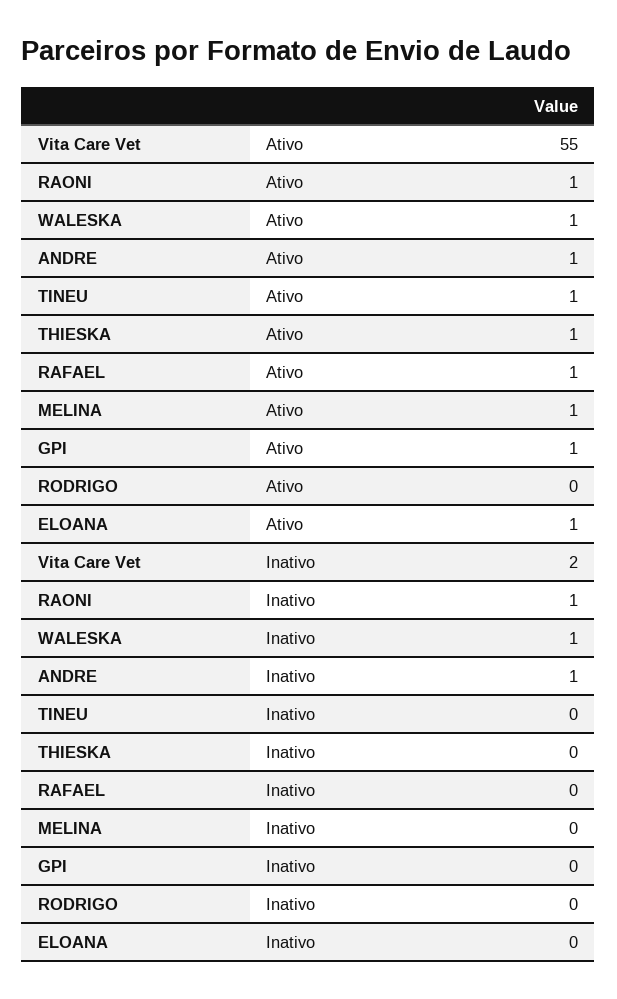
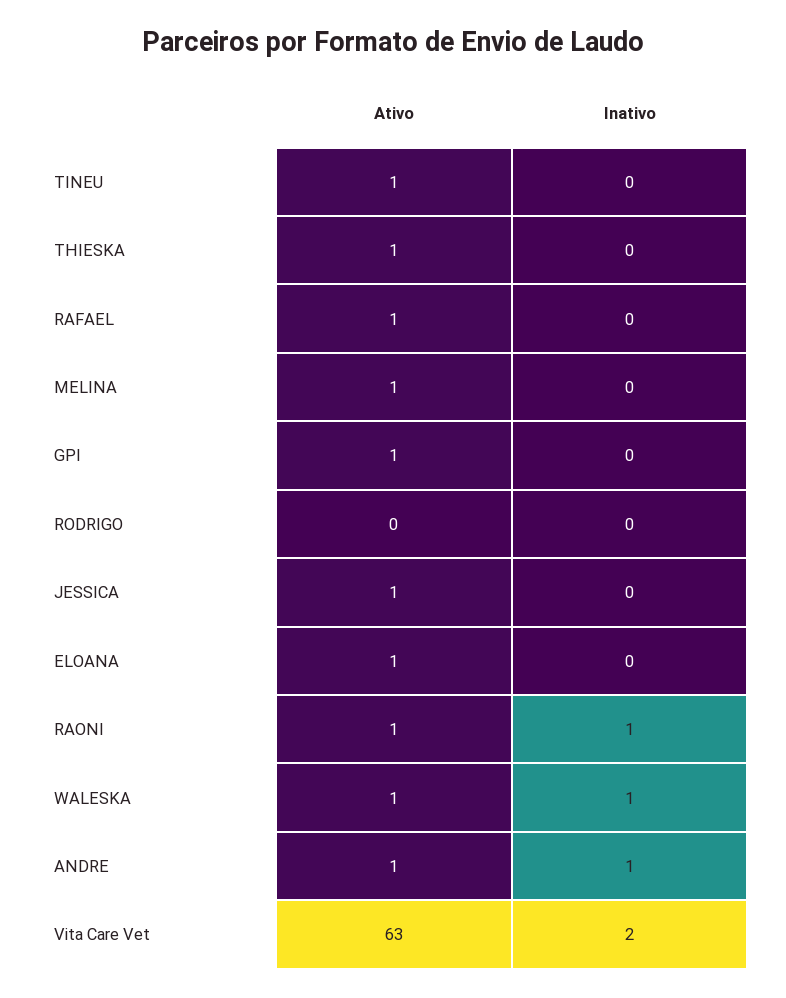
  {
    "Vita Care Vet": {
-     "Ativo": 55,
+     "Ativo": 63,
      "Inativo": 2
    },
    "RAONI": {
      "Ativo": 1,
      "Inativo": 1
    },
    "WALESKA": {
      "Ativo": 1,
      "Inativo": 1
    },
    "ANDRE": {
      "Ativo": 1,
      "Inativo": 1
    },
    "TINEU": {
      "Ativo": 1,
      "Inativo": 0
    },
    "THIESKA": {
      "Ativo": 1,
      "Inativo": 0
    },
    "RAFAEL": {
      "Ativo": 1,
      "Inativo": 0
    },
    "MELINA": {
      "Ativo": 1,
      "Inativo": 0
    },
    "GPI": {
      "Ativo": 1,
      "Inativo": 0
    },
    "RODRIGO": {
      "Ativo": 0,
      "Inativo": 0
    },
    "ELOANA": {
      "Ativo": 1,
      "Inativo": 0
-   }
+   },
+   "JESSICA": {
+     "Ativo": 1,
+     "Inativo": 0
+   }
  }

